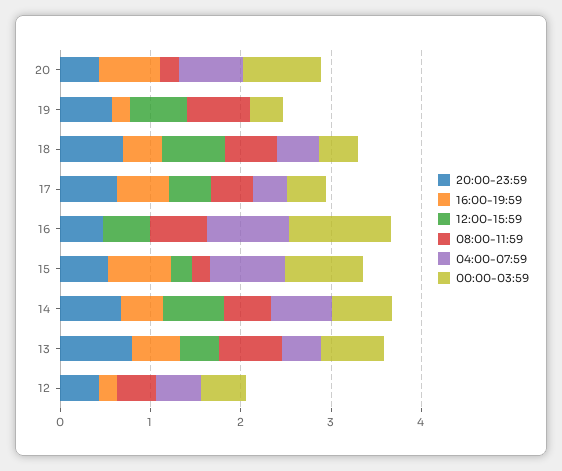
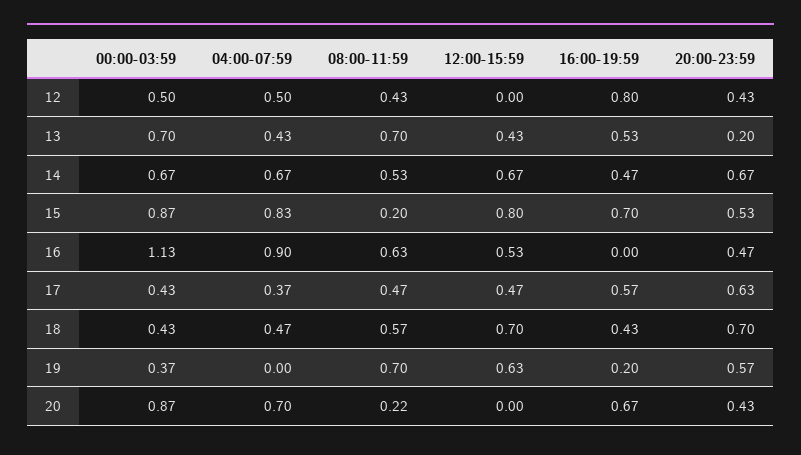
  {
    "20:00-23:59": {
      "20": 0.43,
      "19": 0.57,
      "18": 0.7,
      "17": 0.63,
      "16": 0.47,
      "15": 0.53,
      "14": 0.67,
-     "13": 0.8,
+     "13": 0.2,
      "12": 0.43
    },
    "16:00-19:59": {
      "20": 0.67,
      "19": 0.2,
      "18": 0.43,
      "17": 0.57,
      "16": 0,
      "15": 0.7,
      "14": 0.47,
      "13": 0.53,
-     "12": 0.2
+     "12": 0.8
    },
    "12:00-15:59": {
      "20": 0,
      "19": 0.63,
      "18": 0.7,
      "17": 0.47,
      "16": 0.53,
-     "15": 0.2,
+     "15": 0.8,
      "14": 0.67,
      "13": 0.43,
      "12": 0
    },
    "08:00-11:59": {
      "20": 0.22,
      "19": 0.7,
      "18": 0.57,
      "17": 0.47,
      "16": 0.63,
      "15": 0.2,
      "14": 0.53,
      "13": 0.7,
      "12": 0.43
    },
    "04:00-07:59": {
      "20": 0.7,
      "19": 0,
      "18": 0.47,
      "17": 0.37,
      "16": 0.9,
      "15": 0.83,
      "14": 0.67,
      "13": 0.43,
      "12": 0.5
    },
    "00:00-03:59": {
      "20": 0.87,
      "19": 0.37,
      "18": 0.43,
      "17": 0.43,
      "16": 1.13,
      "15": 0.87,
      "14": 0.67,
      "13": 0.7,
      "12": 0.5
    }
  }

